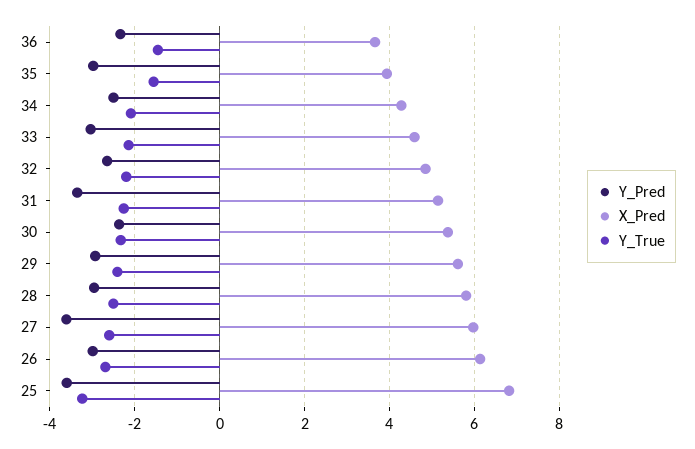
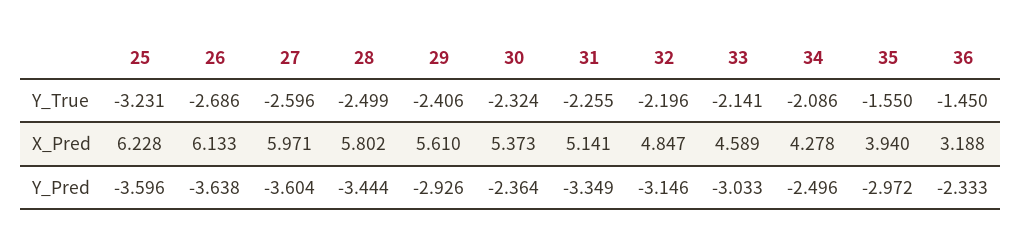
  {
    "Y_Pred": {
      "36": -2.333,
      "35": -2.972,
      "34": -2.496,
      "33": -3.033,
-     "32": -2.6,
+     "32": -3.146,
      "31": -3.349,
      "30": -2.364,
      "29": -2.926,
-     "28": -3,
+     "28": -3.444,
      "27": -3.604,
-     "26": -3,
+     "26": -3.638,
      "25": -3.596
    },
    "X_Pred": {
-     "36": 3.6,
+     "36": 3.188,
      "35": 3.94,
      "34": 4.278,
      "33": 4.589,
      "32": 4.847,
      "31": 5.141,
      "30": 5.373,
      "29": 5.61,
      "28": 5.802,
      "27": 5.971,
      "26": 6.133,
-     "25": 6.8
+     "25": 6.228
    },
    "Y_True": {
      "36": -1.45,
      "35": -1.55,
      "34": -2.086,
      "33": -2.141,
      "32": -2.196,
      "31": -2.255,
      "30": -2.324,
      "29": -2.406,
      "28": -2.499,
      "27": -2.596,
      "26": -2.686,
      "25": -3.231
    }
  }

